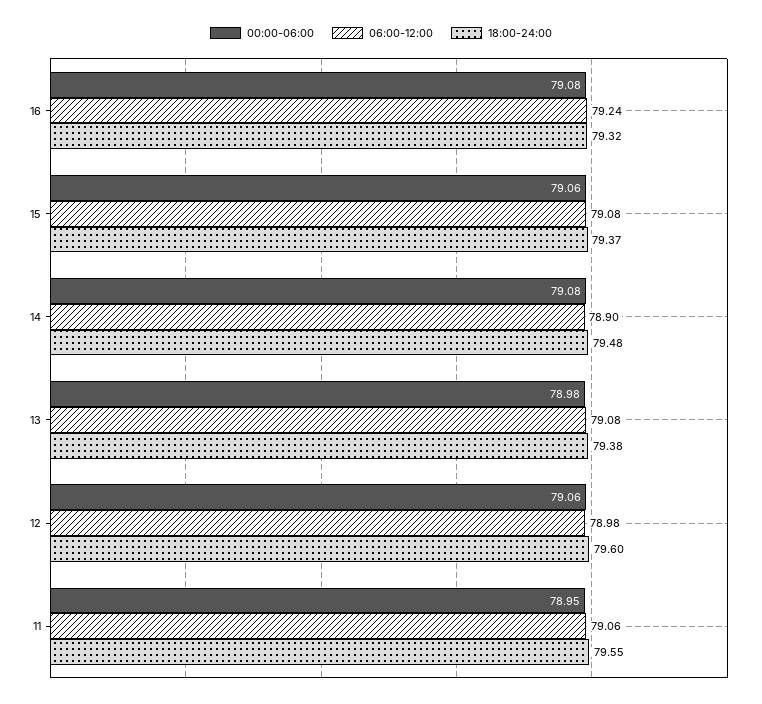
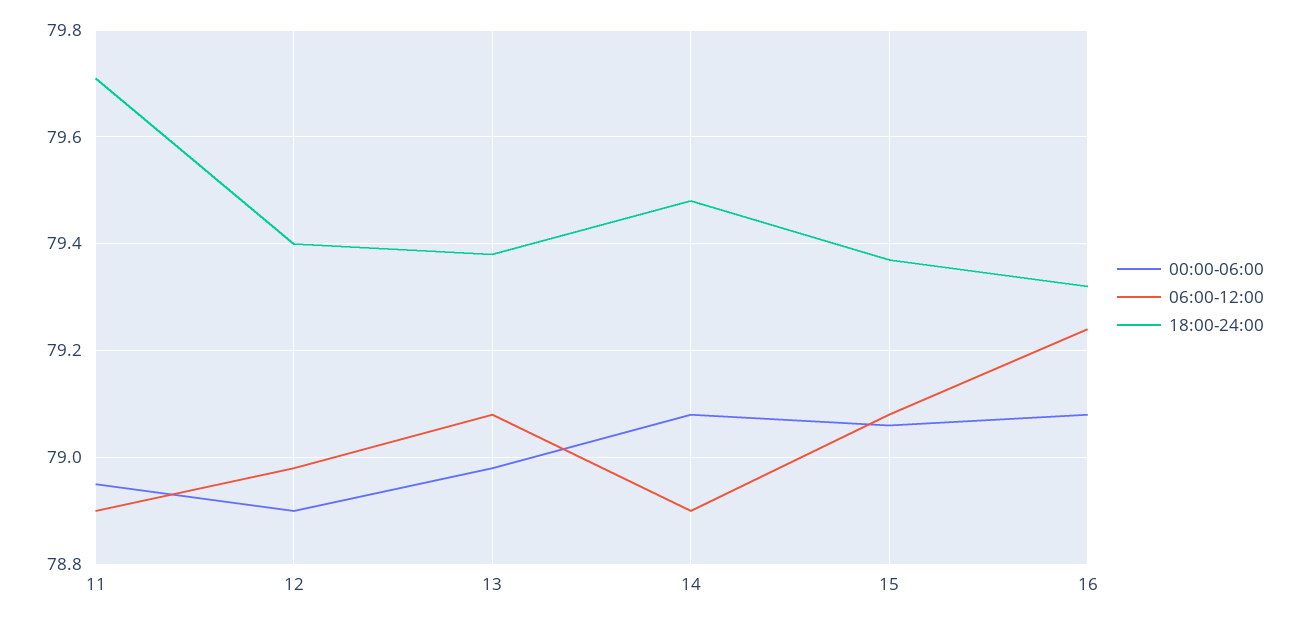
  {
    "00:00-06:00": {
      "16": 79.08,
      "15": 79.06,
      "14": 79.08,
      "13": 78.98,
-     "12": 79.06,
+     "12": 78.9,
      "11": 78.95
    },
    "06:00-12:00": {
      "16": 79.24,
      "15": 79.08,
      "14": 78.9,
      "13": 79.08,
      "12": 78.98,
-     "11": 79.06
+     "11": 78.9
    },
    "18:00-24:00": {
      "16": 79.32,
      "15": 79.37,
      "14": 79.48,
      "13": 79.38,
-     "12": 79.6,
+     "12": 79.4,
-     "11": 79.55
+     "11": 79.7
    }
  }

